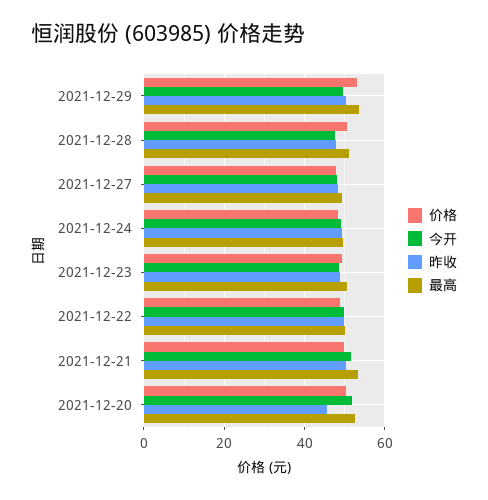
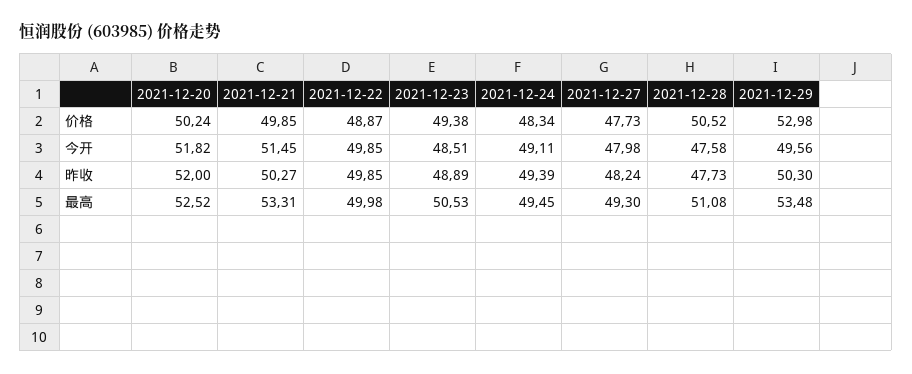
  {
    "价格": {
      "2021-12-29": 52.98,
      "2021-12-28": 50.52,
      "2021-12-27": 47.73,
      "2021-12-24": 48.34,
      "2021-12-23": 49.38,
      "2021-12-22": 48.87,
      "2021-12-21": 49.85,
      "2021-12-20": 50.24
    },
    "今开": {
      "2021-12-29": 49.56,
      "2021-12-28": 47.58,
      "2021-12-27": 47.98,
      "2021-12-24": 49.11,
      "2021-12-23": 48.51,
      "2021-12-22": 49.85,
      "2021-12-21": 51.45,
      "2021-12-20": 51.82
    },
    "昨收": {
      "2021-12-29": 50.3,
      "2021-12-28": 47.73,
      "2021-12-27": 48.24,
      "2021-12-24": 49.39,
      "2021-12-23": 48.89,
      "2021-12-22": 49.85,
      "2021-12-21": 50.27,
-     "2021-12-20": 46
+     "2021-12-20": 52
    },
    "最高": {
      "2021-12-29": 53.48,
      "2021-12-28": 51.08,
      "2021-12-27": 49.3,
      "2021-12-24": 49.45,
      "2021-12-23": 50.53,
      "2021-12-22": 49.98,
      "2021-12-21": 53.31,
      "2021-12-20": 52.52
    }
  }

